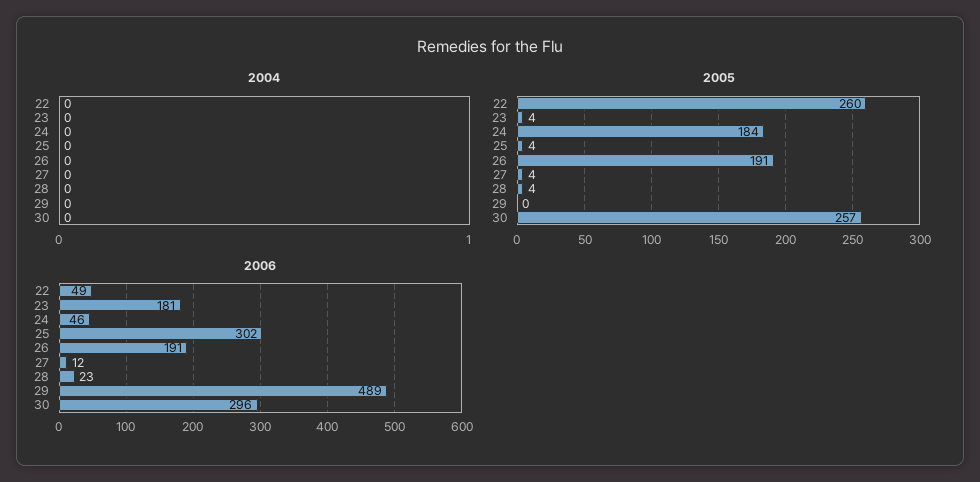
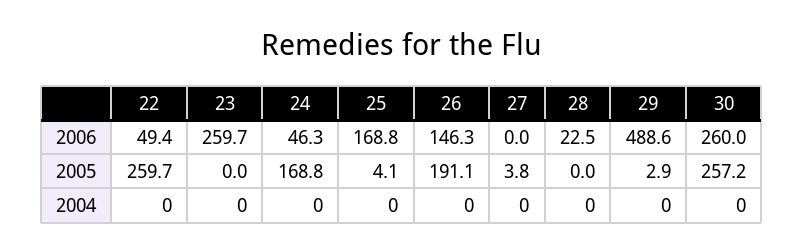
  {
    "2004": {
      "22": 0,
      "23": 0,
      "24": 0,
      "25": 0,
      "26": 0,
      "27": 0,
      "28": 0,
      "29": 0,
      "30": 0
    },
    "2005": {
      "22": 259.7,
-     "23": 4,
+     "23": 0,
-     "24": 184,
+     "24": 168.8,
      "25": 4.1,
      "26": 191.1,
      "27": 3.8,
-     "28": 4,
+     "28": 0,
-     "29": 0,
+     "29": 2.9,
      "30": 257.2
    },
    "2006": {
      "22": 49.4,
-     "23": 181,
+     "23": 259.7,
      "24": 46.3,
-     "25": 302,
+     "25": 168.8,
-     "26": 191,
+     "26": 146.3,
-     "27": 12,
+     "27": 0,
      "28": 22.5,
      "29": 488.6,
-     "30": 296
+     "30": 260
    }
  }

